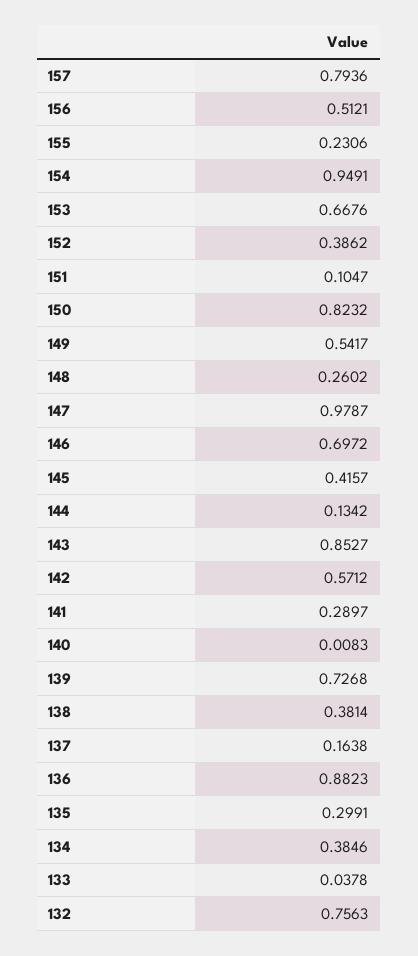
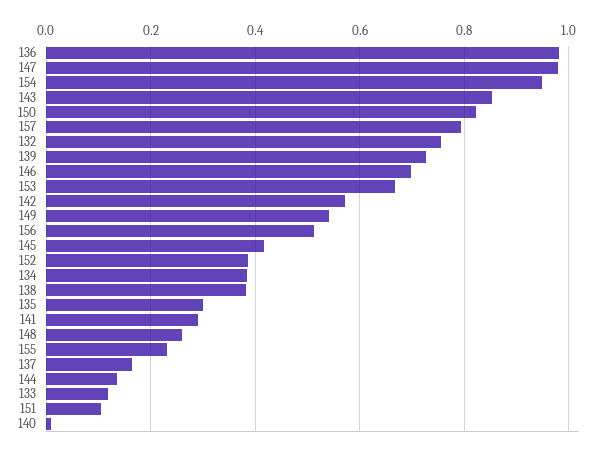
  {
    "157": 0.7936,
    "156": 0.5121,
    "155": 0.2306,
    "154": 0.9491,
    "153": 0.6676,
    "152": 0.3862,
    "151": 0.1047,
    "150": 0.8232,
    "149": 0.5417,
    "148": 0.2602,
    "147": 0.9787,
    "146": 0.6972,
    "145": 0.4157,
    "144": 0.1342,
    "143": 0.8527,
    "142": 0.5712,
    "141": 0.2897,
    "140": 0.0083,
    "139": 0.7268,
    "138": 0.3814,
    "137": 0.1638,
-   "136": 0.8823,
+   "136": 0.98,
    "135": 0.2991,
    "134": 0.3846,
-   "133": 0.0378,
+   "133": 0.12,
    "132": 0.7563
  }

